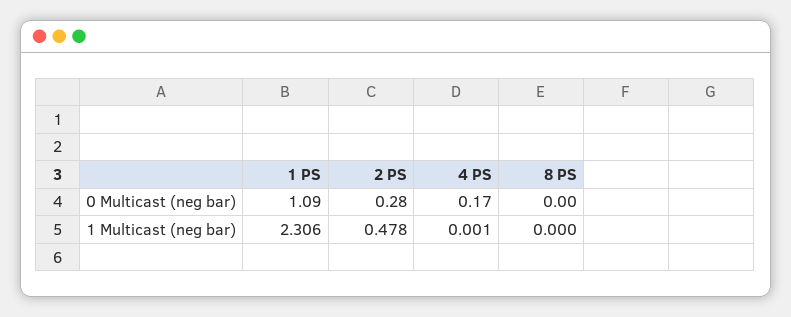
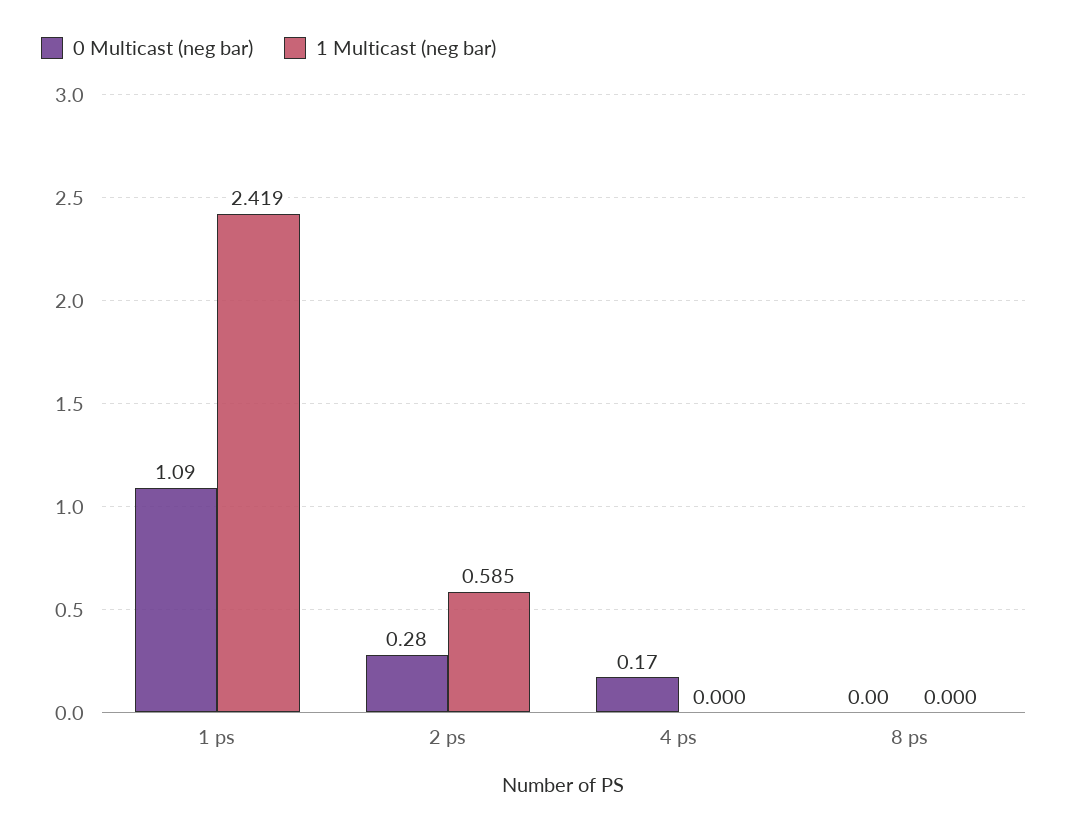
  {
    "0 Multicast (neg bar)": {
      "1 PS": 1.09,
      "2 PS": 0.28,
      "4 PS": 0.17,
      "8 PS": 0
    },
    "1 Multicast (neg bar)": {
-     "1 PS": 2.306,
+     "1 PS": 2.419,
-     "2 PS": 0.478,
+     "2 PS": 0.585,
-     "4 PS": 0.001,
+     "4 PS": 0,
      "8 PS": 0
    }
  }

